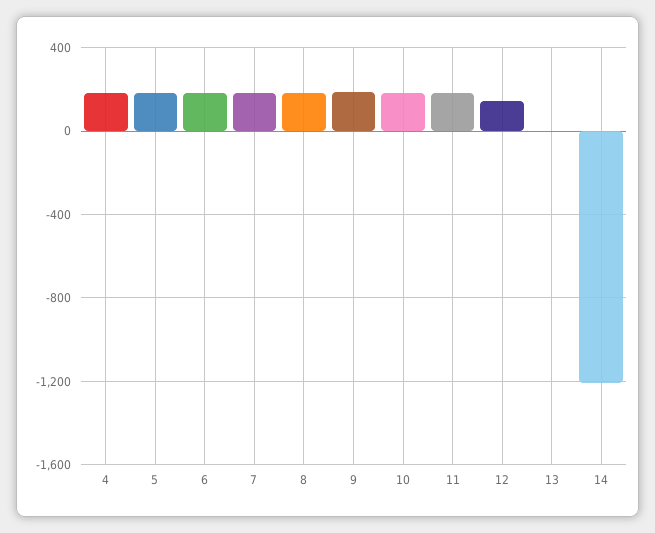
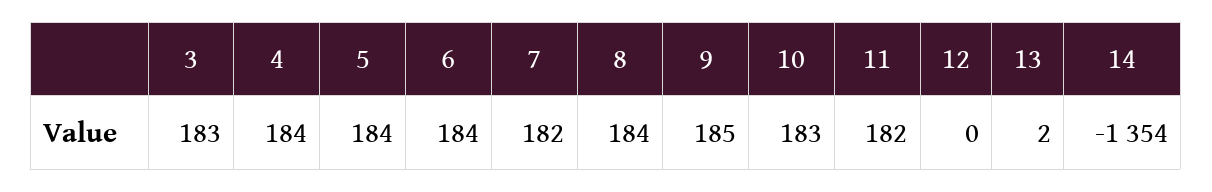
  {
    "4": 184,
    "5": 184,
    "6": 184,
    "7": 182,
    "8": 184,
    "9": 185,
    "10": 183,
    "11": 182,
-   "12": 150,
+   "12": 0,
    "13": 2,
-   "14": -1200
+   "14": -1354,
+   "3": 183
  }

